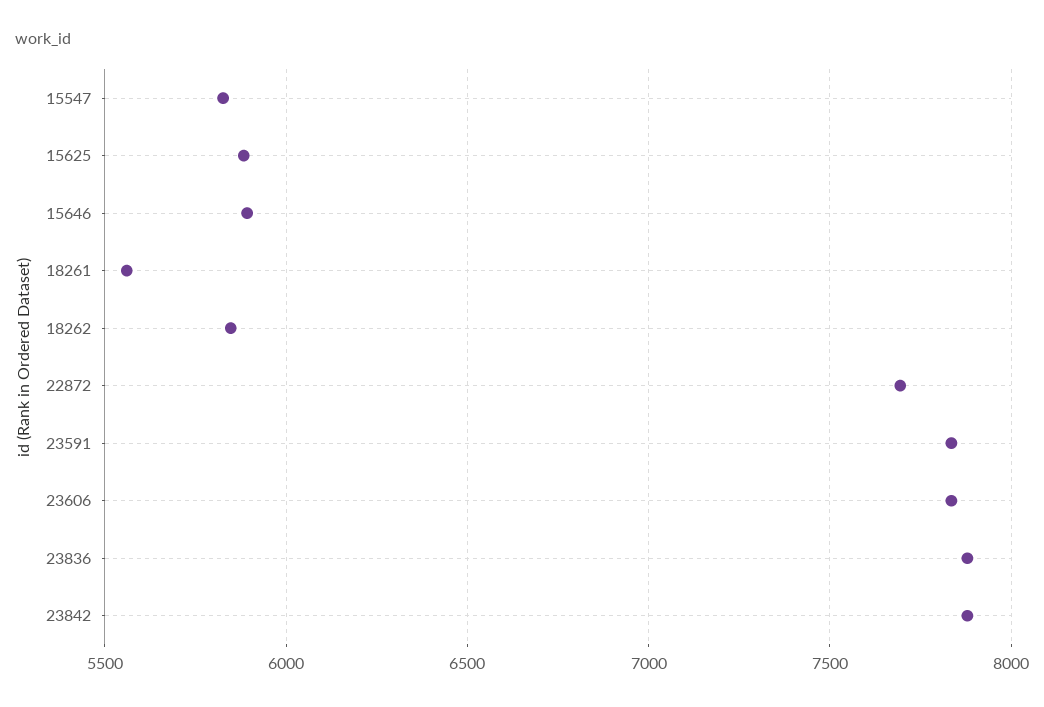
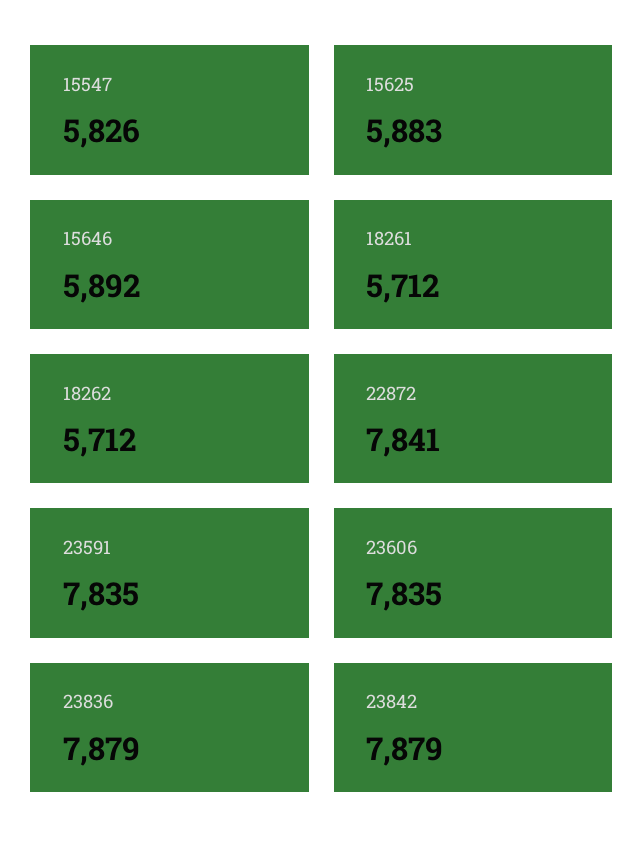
  {
    "15547": 5826,
    "15625": 5883,
    "15646": 5892,
-   "18261": 5550,
+   "18261": 5712,
-   "18262": 5850,
+   "18262": 5712,
-   "22872": 7700,
+   "22872": 7841,
    "23591": 7835,
    "23606": 7835,
    "23836": 7879,
    "23842": 7879
  }

